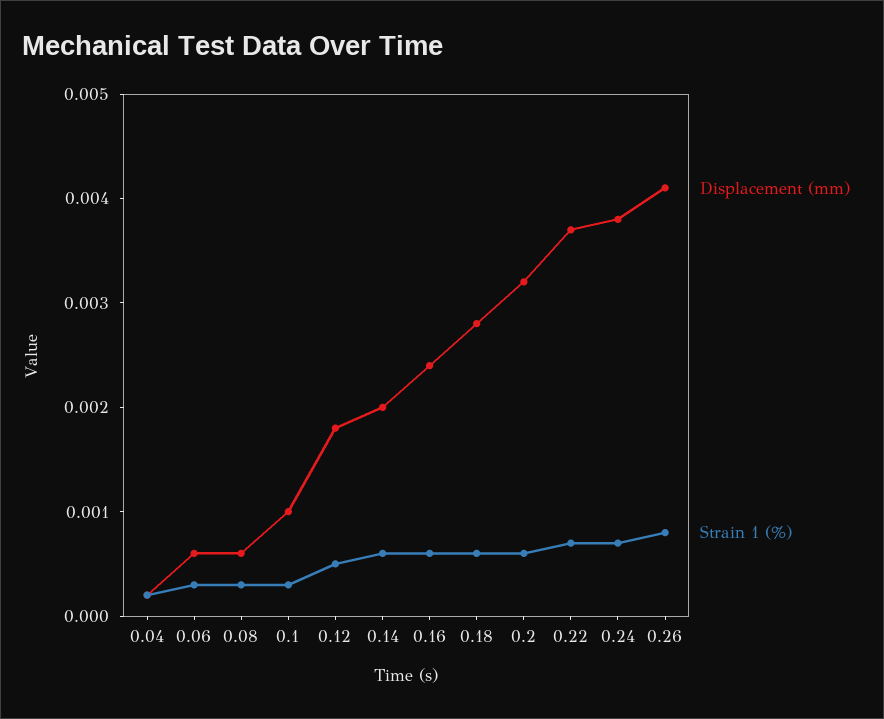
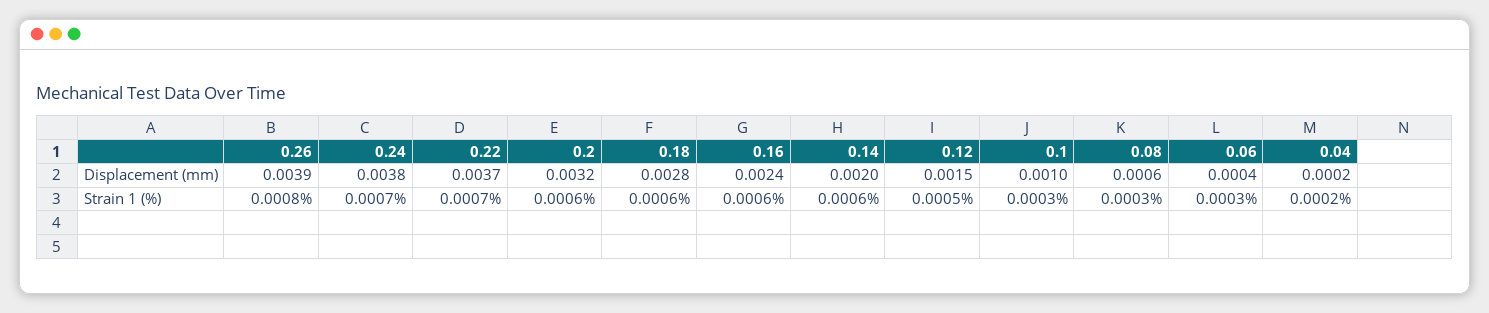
  {
    "Displacement (mm)": {
      "0.04": 0.0002,
-     "0.06": 0.0006,
+     "0.06": 0.0004,
      "0.08": 0.0006,
      "0.1": 0.001,
-     "0.12": 0.0018,
+     "0.12": 0.0015,
      "0.14": 0.002,
      "0.16": 0.0024,
      "0.18": 0.0028,
      "0.2": 0.0032,
      "0.22": 0.0037,
      "0.24": 0.0038,
-     "0.26": 0.0041
+     "0.26": 0.0039
    },
    "Strain 1 (%)": {
      "0.04": 0.0002,
      "0.06": 0.0003,
      "0.08": 0.0003,
      "0.1": 0.0003,
      "0.12": 0.0005,
      "0.14": 0.0006,
      "0.16": 0.0006,
      "0.18": 0.0006,
      "0.2": 0.0006,
      "0.22": 0.0007,
      "0.24": 0.0007,
      "0.26": 0.0008
    }
  }

